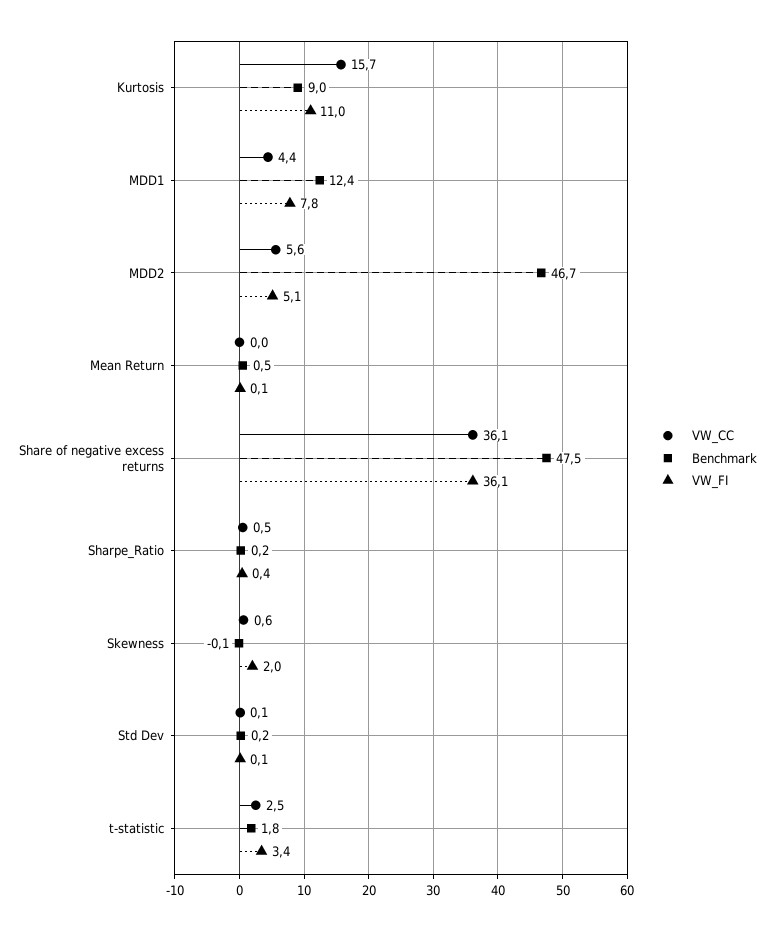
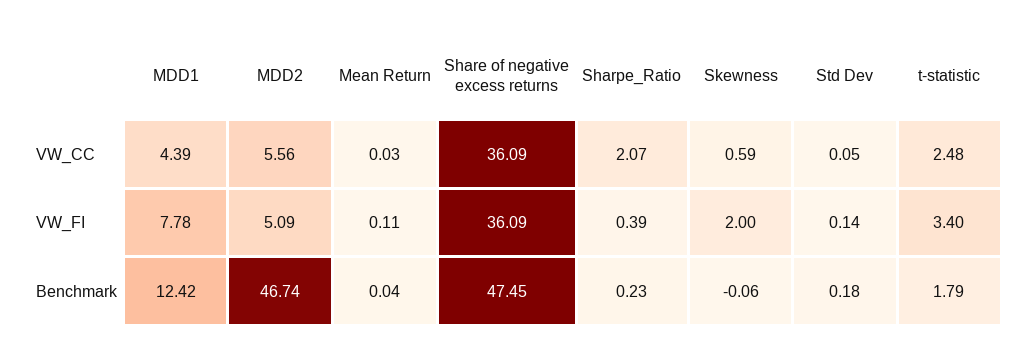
  {
    "VW_CC": {
-     "Kurtosis": 15.7,
      "MDD1": 4.39,
      "MDD2": 5.56,
      "Mean Return": 0.03,
      "Share of negative excess returns": 36.09,
-     "Sharpe_Ratio": 0.5,
+     "Sharpe_Ratio": 2.07,
      "Skewness": 0.59,
      "Std Dev": 0.05,
      "t-statistic": 2.48
    },
    "Benchmark": {
-     "Kurtosis": 9,
      "MDD1": 12.42,
      "MDD2": 46.74,
-     "Mean Return": 0.5,
+     "Mean Return": 0.04,
      "Share of negative excess returns": 47.45,
      "Sharpe_Ratio": 0.23,
      "Skewness": -0.06,
      "Std Dev": 0.18,
      "t-statistic": 1.79
    },
    "VW_FI": {
-     "Kurtosis": 11,
      "MDD1": 7.78,
      "MDD2": 5.09,
      "Mean Return": 0.11,
      "Share of negative excess returns": 36.09,
      "Sharpe_Ratio": 0.39,
      "Skewness": 2,
      "Std Dev": 0.14,
      "t-statistic": 3.4
    }
  }

